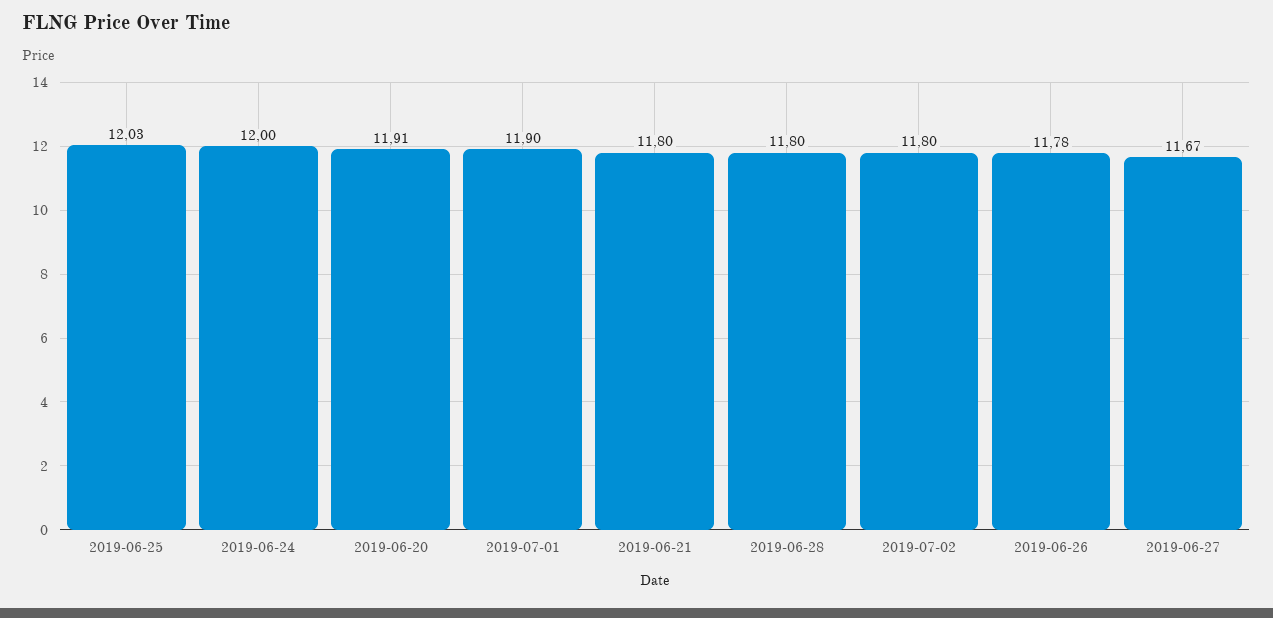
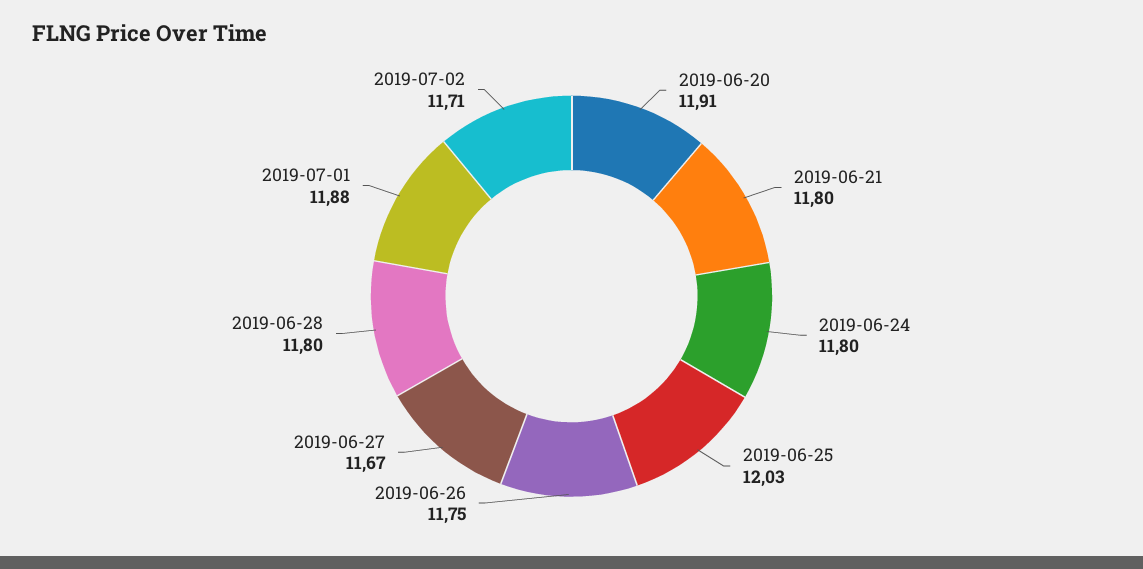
  {
    "2019-06-25": 12.03,
-   "2019-06-24": 12,
+   "2019-06-24": 11.8,
    "2019-06-20": 11.91,
-   "2019-07-01": 11.9,
+   "2019-07-01": 11.88,
    "2019-06-21": 11.8,
    "2019-06-28": 11.8,
-   "2019-07-02": 11.8,
+   "2019-07-02": 11.71,
-   "2019-06-26": 11.78,
+   "2019-06-26": 11.75,
    "2019-06-27": 11.67
  }

